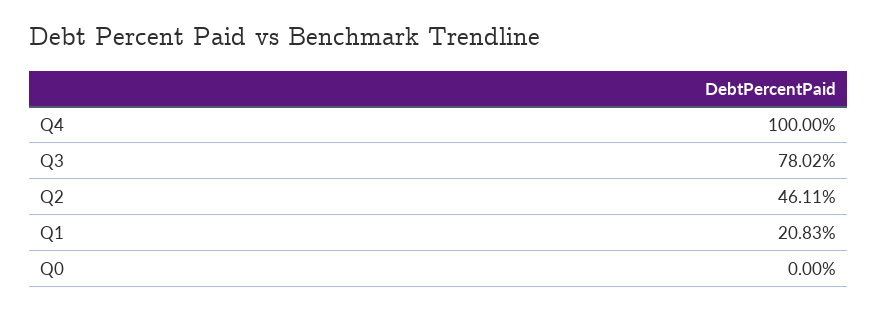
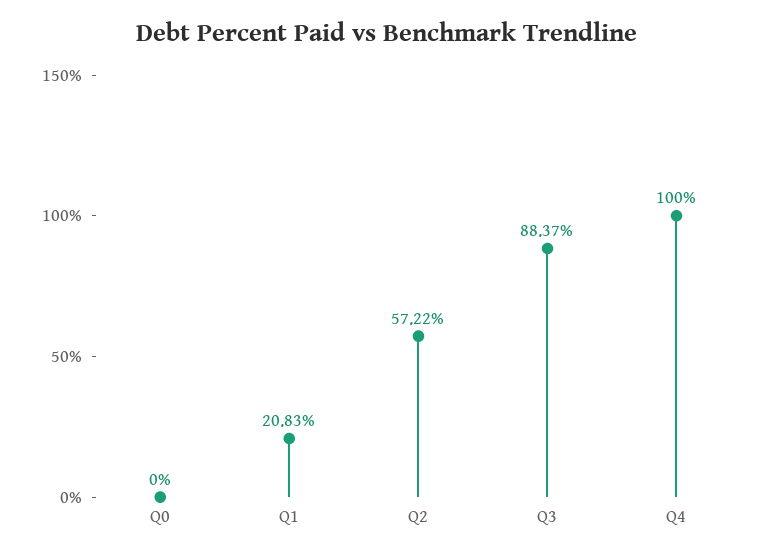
  {
    "Q4": 100,
-   "Q3": 78.02,
+   "Q3": 88.37,
-   "Q2": 46.11,
+   "Q2": 57.22,
    "Q1": 20.83,
    "Q0": 0
  }

